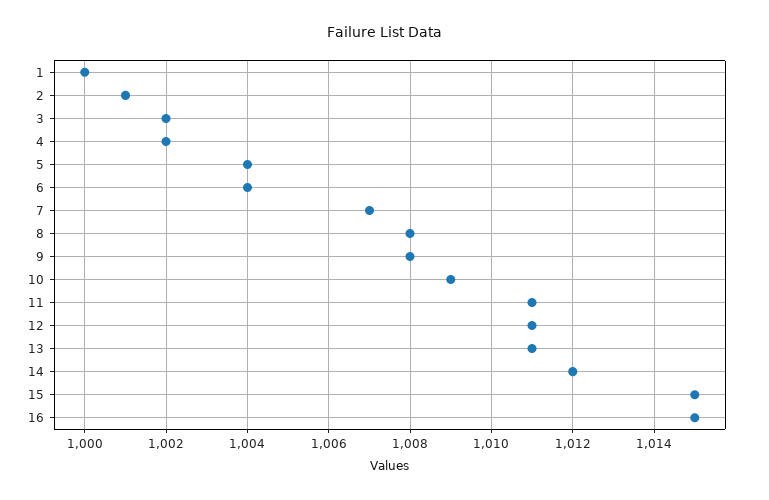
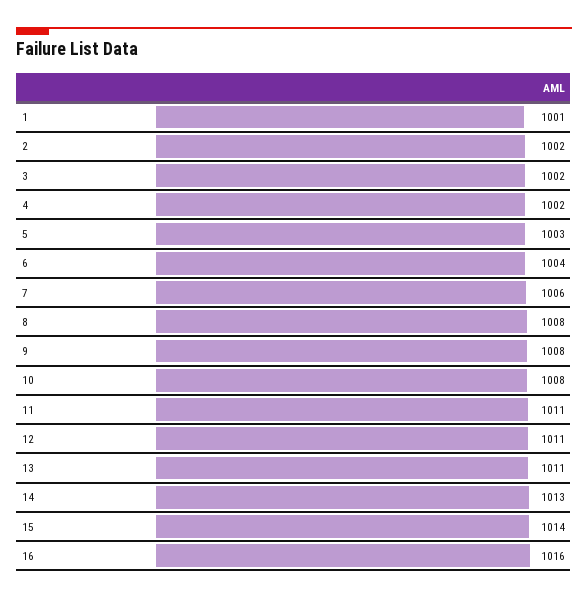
  {
-   "1": 1000,
+   "1": 1001,
-   "2": 1001,
+   "2": 1002,
    "3": 1002,
    "4": 1002,
-   "5": 1004,
+   "5": 1003,
    "6": 1004,
-   "7": 1007,
+   "7": 1006,
    "8": 1008,
    "9": 1008,
-   "10": 1009,
+   "10": 1008,
    "11": 1011,
    "12": 1011,
    "13": 1011,
-   "14": 1012,
+   "14": 1013,
-   "15": 1015,
+   "15": 1014,
-   "16": 1015
+   "16": 1016
  }

